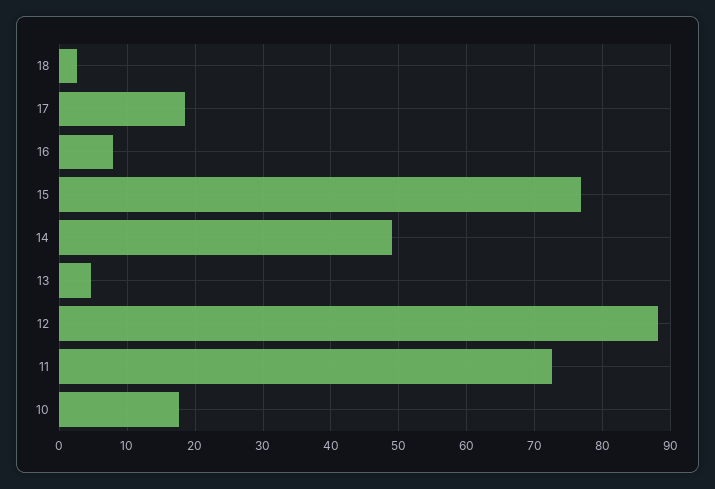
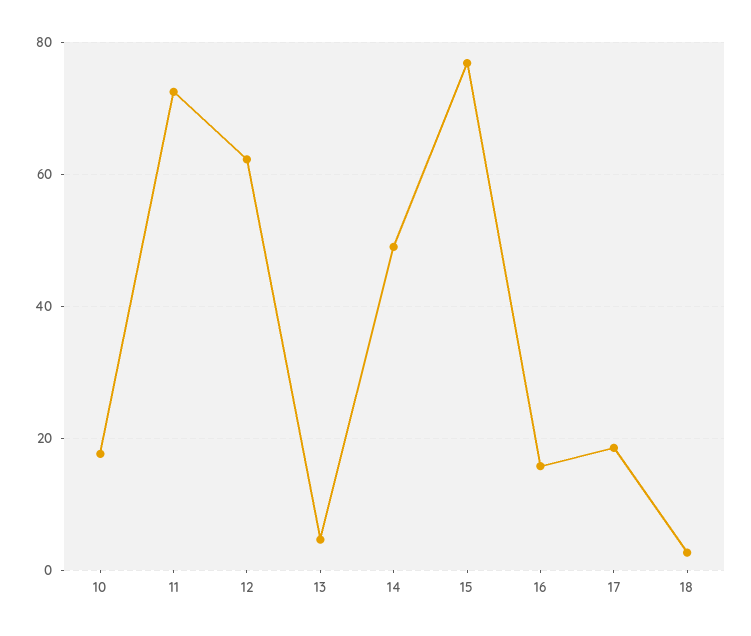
  {
    "18": 3,
    "17": 19,
-   "16": 8,
+   "16": 16,
    "15": 77,
    "14": 49,
    "13": 5,
-   "12": 88,
+   "12": 62,
    "11": 73,
    "10": 18
  }

